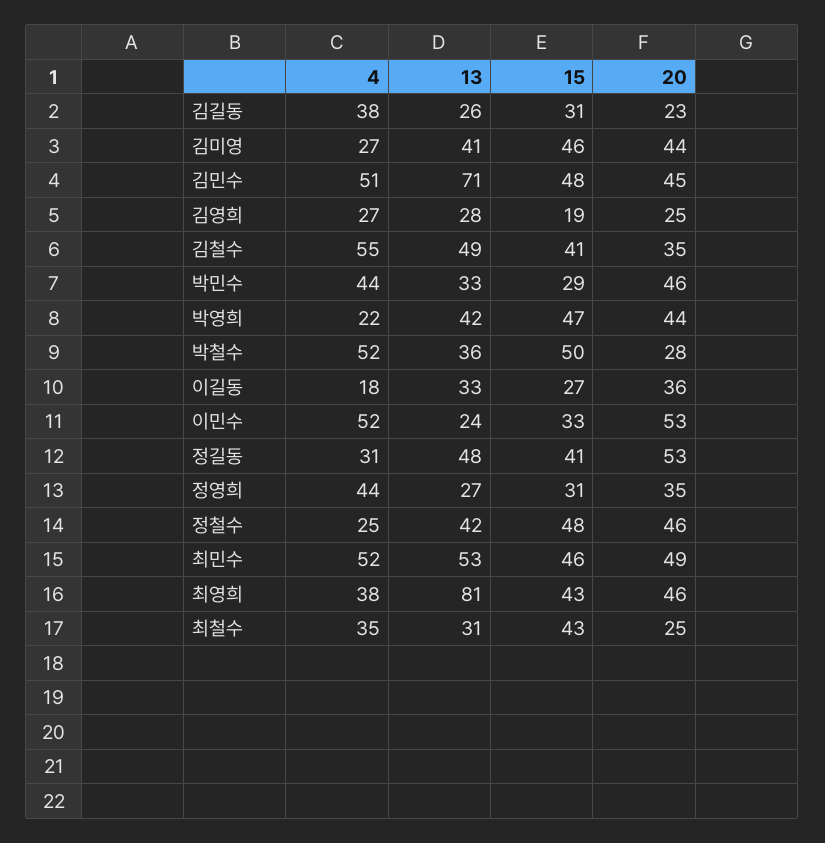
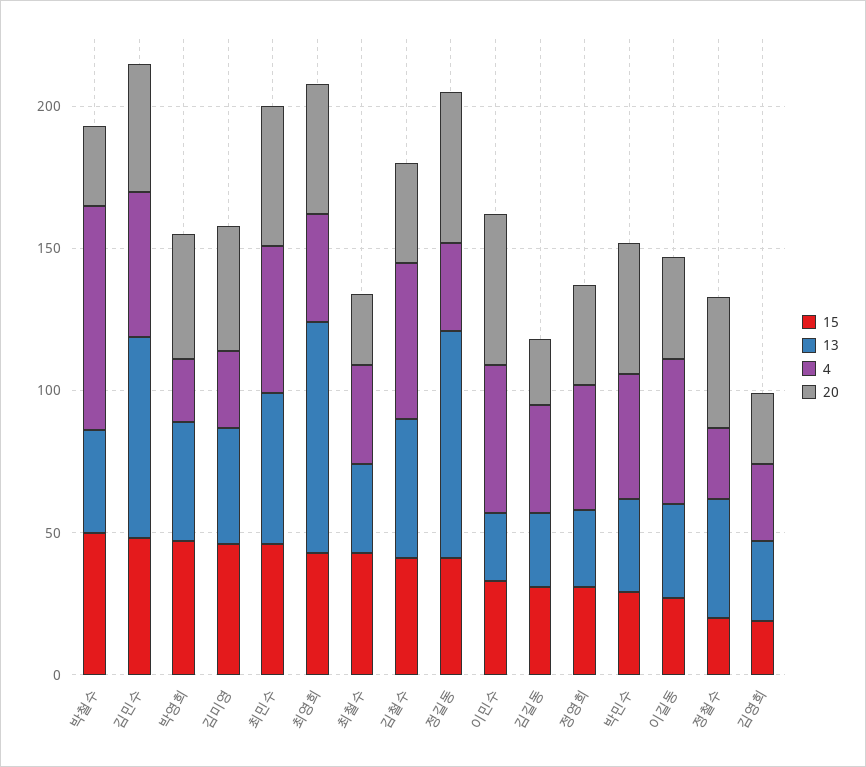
  {
    "4": {
      "김길동": 38,
      "김미영": 27,
      "김민수": 51,
      "김영희": 27,
      "김철수": 55,
      "박민수": 44,
      "박영희": 22,
-     "박철수": 52,
+     "박철수": 80,
-     "이길동": 18,
+     "이길동": 50,
      "이민수": 52,
      "정길동": 31,
      "정영희": 44,
      "정철수": 25,
      "최민수": 52,
      "최영희": 38,
      "최철수": 35
    },
    "13": {
      "김길동": 26,
      "김미영": 41,
      "김민수": 71,
      "김영희": 28,
      "김철수": 49,
      "박민수": 33,
      "박영희": 42,
      "박철수": 36,
      "이길동": 33,
      "이민수": 24,
-     "정길동": 48,
+     "정길동": 80,
      "정영희": 27,
      "정철수": 42,
      "최민수": 53,
      "최영희": 81,
      "최철수": 31
    },
    "15": {
      "김길동": 31,
      "김미영": 46,
      "김민수": 48,
      "김영희": 19,
      "김철수": 41,
      "박민수": 29,
      "박영희": 47,
      "박철수": 50,
      "이길동": 27,
      "이민수": 33,
      "정길동": 41,
      "정영희": 31,
-     "정철수": 48,
+     "정철수": 20,
      "최민수": 46,
      "최영희": 43,
      "최철수": 43
    },
    "20": {
      "김길동": 23,
      "김미영": 44,
      "김민수": 45,
      "김영희": 25,
      "김철수": 35,
      "박민수": 46,
      "박영희": 44,
      "박철수": 28,
      "이길동": 36,
      "이민수": 53,
      "정길동": 53,
      "정영희": 35,
      "정철수": 46,
      "최민수": 49,
      "최영희": 46,
      "최철수": 25
    }
  }

